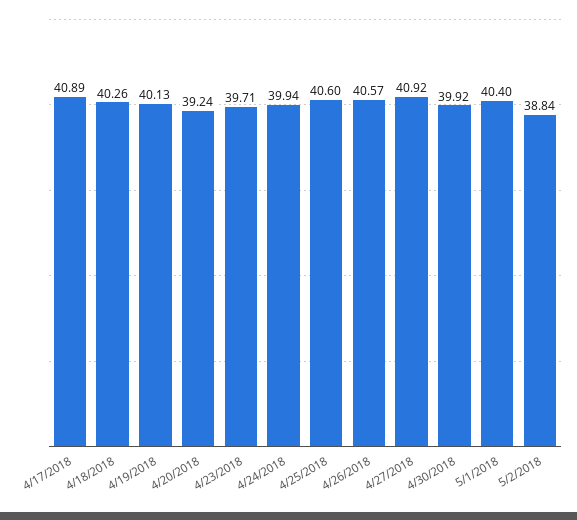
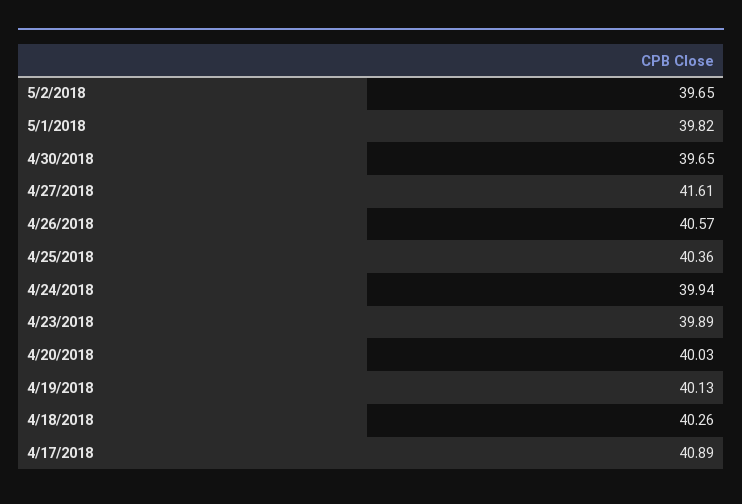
  {
    "4/17/2018": 40.89,
    "4/18/2018": 40.26,
    "4/19/2018": 40.13,
-   "4/20/2018": 39.24,
+   "4/20/2018": 40.03,
-   "4/23/2018": 39.71,
+   "4/23/2018": 39.89,
    "4/24/2018": 39.94,
-   "4/25/2018": 40.6,
+   "4/25/2018": 40.36,
    "4/26/2018": 40.57,
-   "4/27/2018": 40.92,
+   "4/27/2018": 41.61,
-   "4/30/2018": 39.92,
+   "4/30/2018": 39.65,
-   "5/1/2018": 40.4,
+   "5/1/2018": 39.82,
-   "5/2/2018": 38.84
+   "5/2/2018": 39.65
  }

